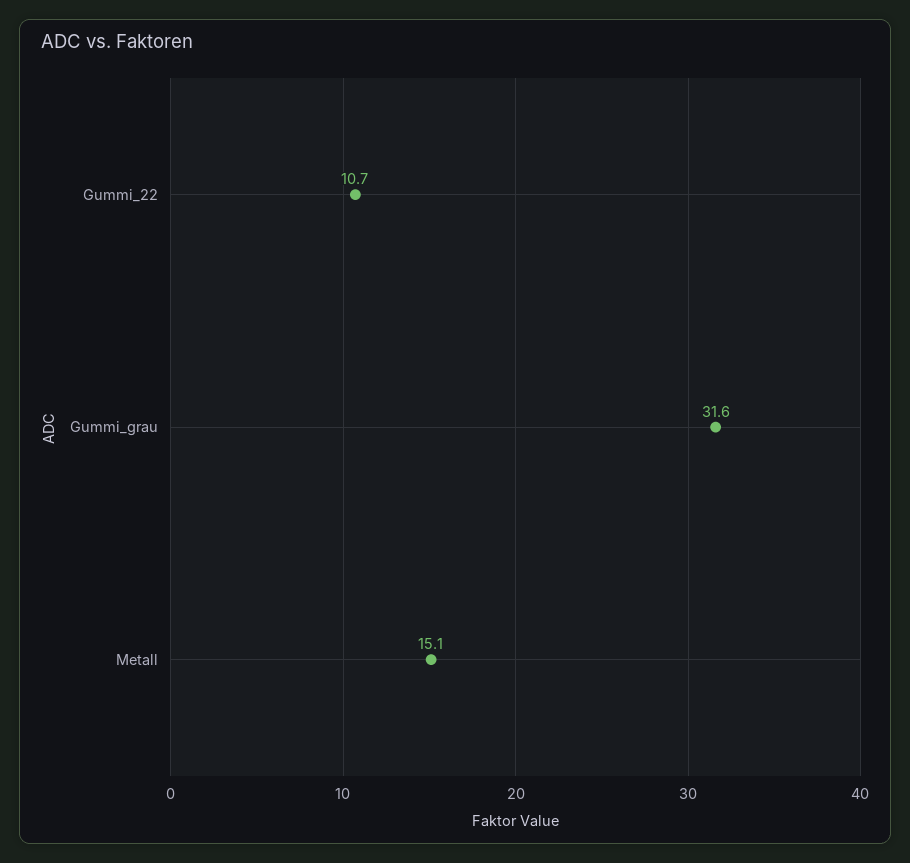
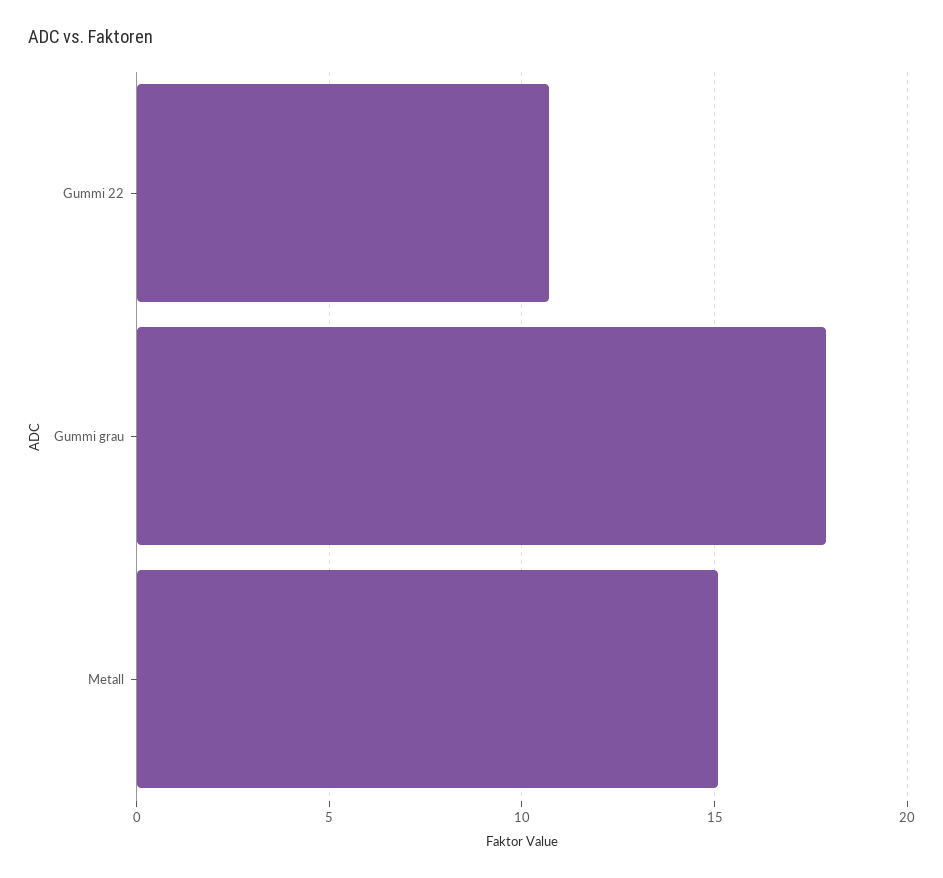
  {
    "Gummi_22": 10.7,
-   "Gummi_grau": 31.6,
+   "Gummi_grau": 18,
    "Metall": 15.1
  }

